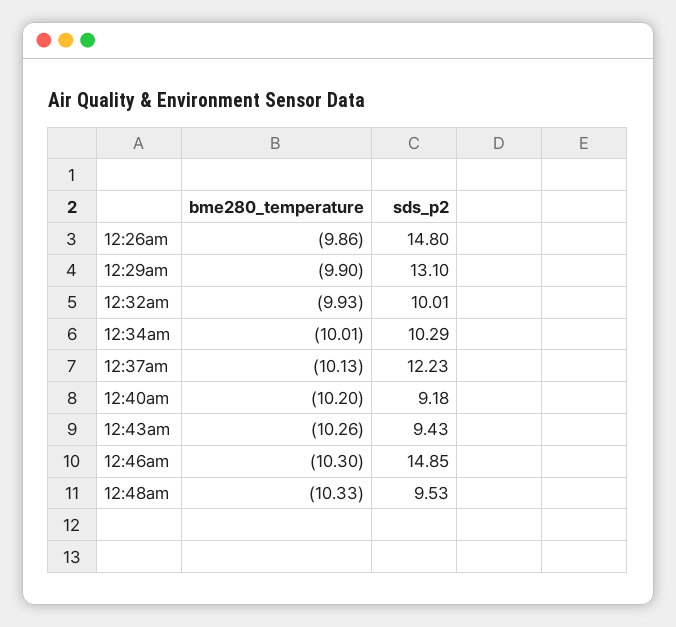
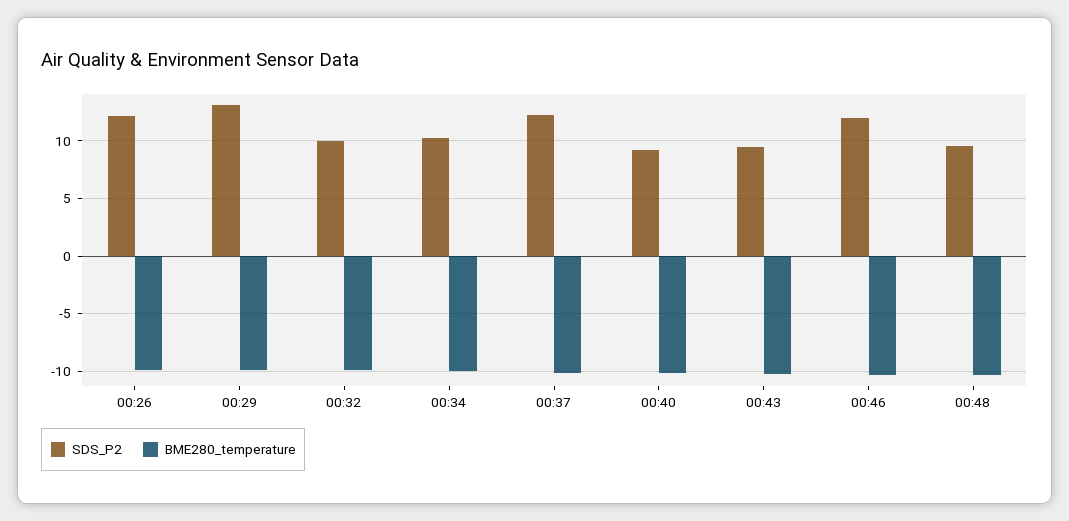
  {
    "bme280_temperature": {
      "12:26am": -9.86,
      "12:29am": -9.9,
      "12:32am": -9.93,
      "12:34am": -10.01,
      "12:37am": -10.13,
      "12:40am": -10.2,
      "12:43am": -10.26,
      "12:46am": -10.3,
      "12:48am": -10.33
    },
    "sds_p2": {
-     "12:26am": 14.8,
+     "12:26am": 12,
      "12:29am": 13.1,
      "12:32am": 10.01,
      "12:34am": 10.29,
      "12:37am": 12.23,
      "12:40am": 9.18,
      "12:43am": 9.43,
-     "12:46am": 14.85,
+     "12:46am": 12,
      "12:48am": 9.53
    }
  }

